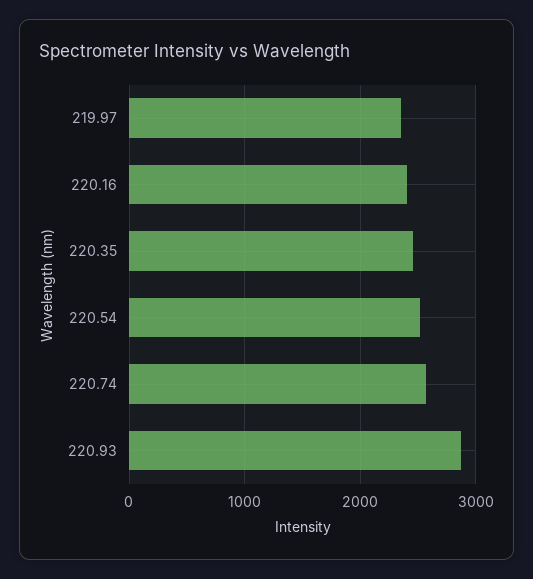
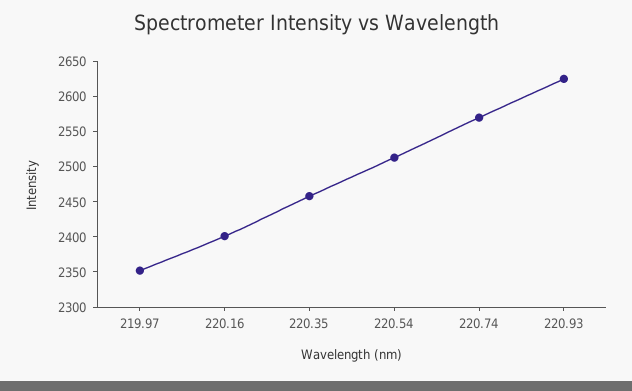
  {
    "219.97": 2350,
    "220.16": 2400,
    "220.35": 2450,
    "220.54": 2525,
    "220.74": 2575,
-   "220.93": 2900
+   "220.93": 2625
  }

